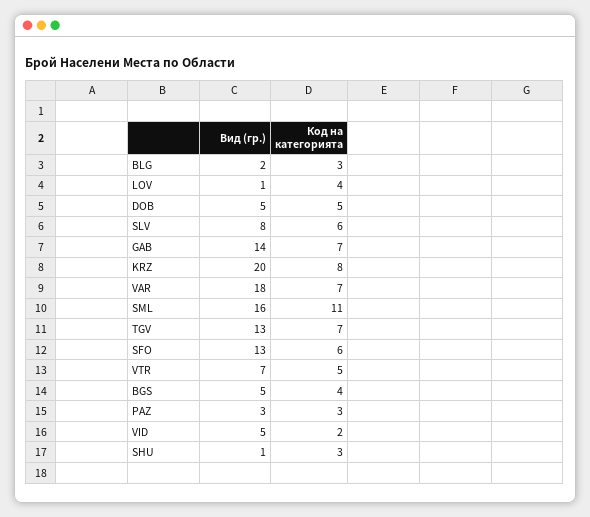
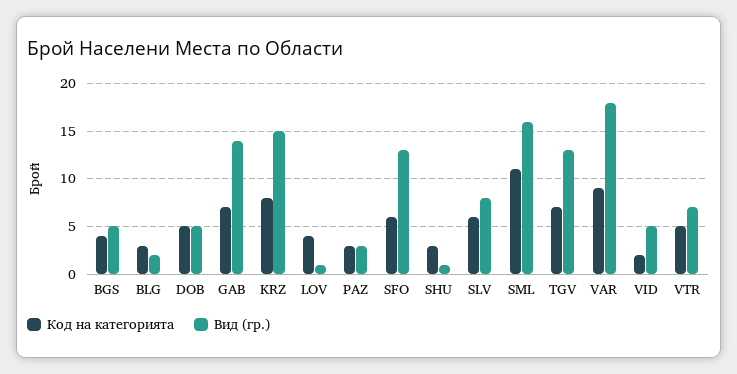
  {
    "Вид (гр.)": {
      "BLG": 2,
      "LOV": 1,
      "DOB": 5,
      "SLV": 8,
      "GAB": 14,
-     "KRZ": 20,
+     "KRZ": 15,
      "VAR": 18,
      "SML": 16,
      "TGV": 13,
      "SFO": 13,
      "VTR": 7,
      "BGS": 5,
      "PAZ": 3,
      "VID": 5,
      "SHU": 1
    },
    "Код на категорията": {
      "BLG": 3,
      "LOV": 4,
      "DOB": 5,
      "SLV": 6,
      "GAB": 7,
      "KRZ": 8,
-     "VAR": 7,
+     "VAR": 9,
      "SML": 11,
      "TGV": 7,
      "SFO": 6,
      "VTR": 5,
      "BGS": 4,
      "PAZ": 3,
      "VID": 2,
      "SHU": 3
    }
  }

